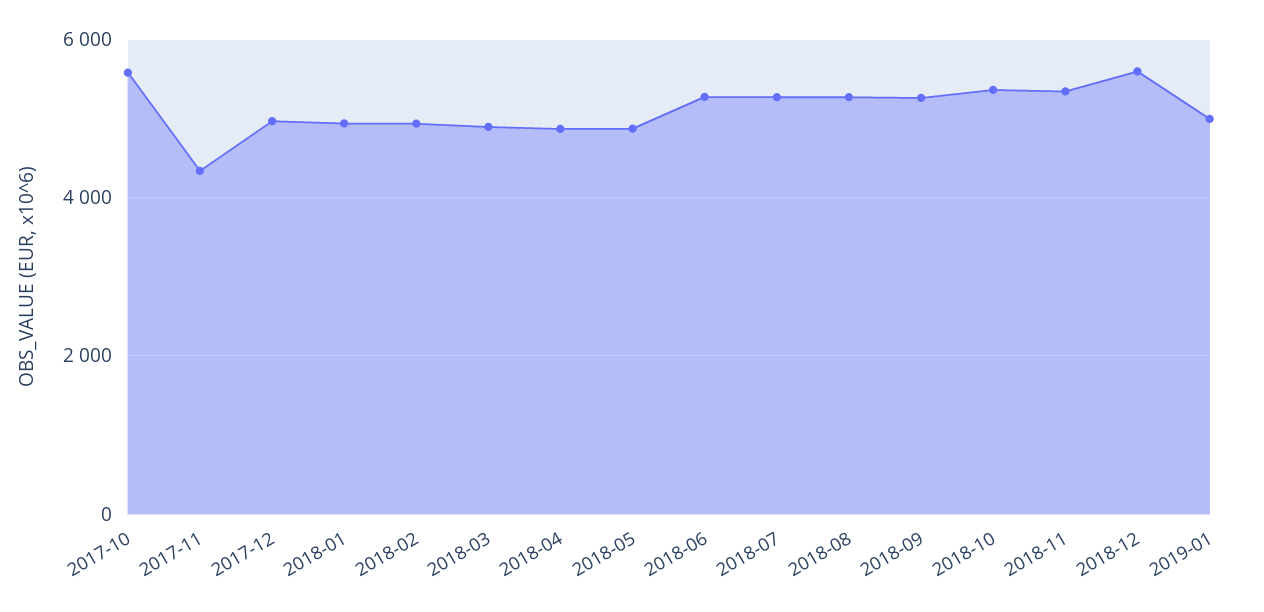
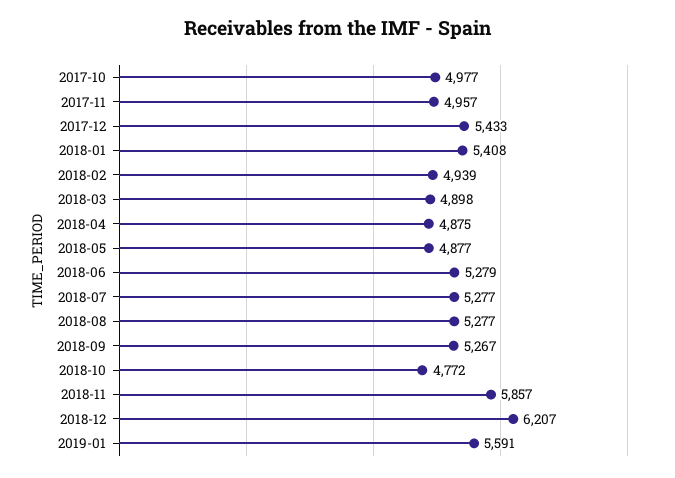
  {
-   "2017-10": 5600,
+   "2017-10": 4977,
-   "2017-11": 4400,
+   "2017-11": 4957,
-   "2017-12": 5000,
+   "2017-12": 5433,
-   "2018-01": 5000,
+   "2018-01": 5408,
    "2018-02": 4939,
    "2018-03": 4898,
    "2018-04": 4875,
    "2018-05": 4877,
    "2018-06": 5279,
    "2018-07": 5277,
    "2018-08": 5277,
    "2018-09": 5267,
-   "2018-10": 5400,
+   "2018-10": 4772,
-   "2018-11": 5400,
+   "2018-11": 5857,
-   "2018-12": 5600,
+   "2018-12": 6207,
-   "2019-01": 5000
+   "2019-01": 5591
  }

